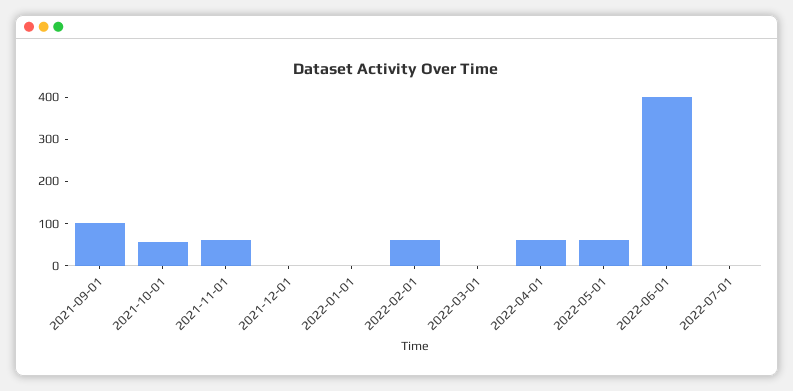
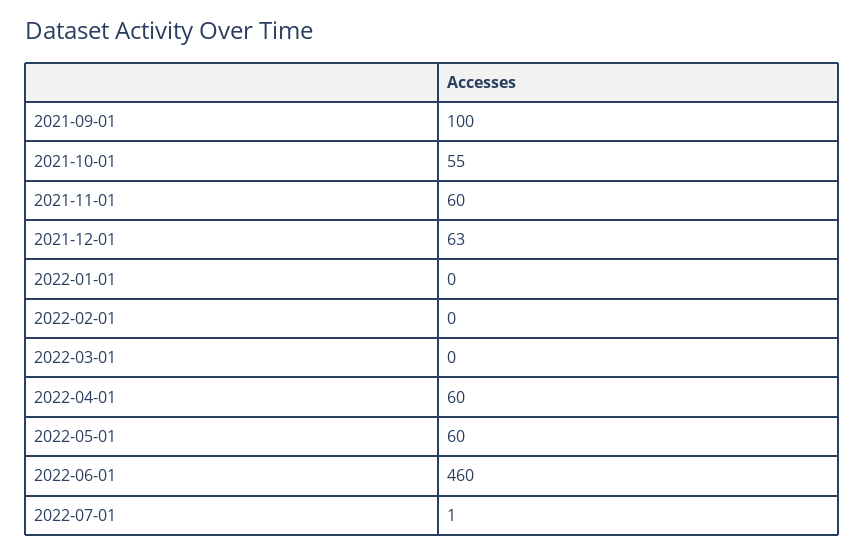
  {
    "2021-09-01": 100,
    "2021-10-01": 55,
    "2021-11-01": 60,
-   "2021-12-01": 0,
+   "2021-12-01": 63,
    "2022-01-01": 0,
-   "2022-02-01": 60,
+   "2022-02-01": 0,
    "2022-03-01": 0,
    "2022-04-01": 60,
    "2022-05-01": 60,
-   "2022-06-01": 400,
+   "2022-06-01": 460,
    "2022-07-01": 1
  }

